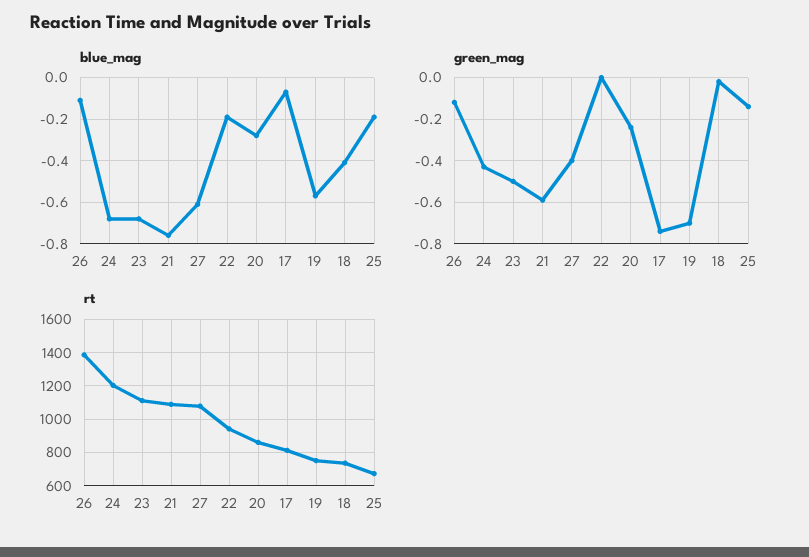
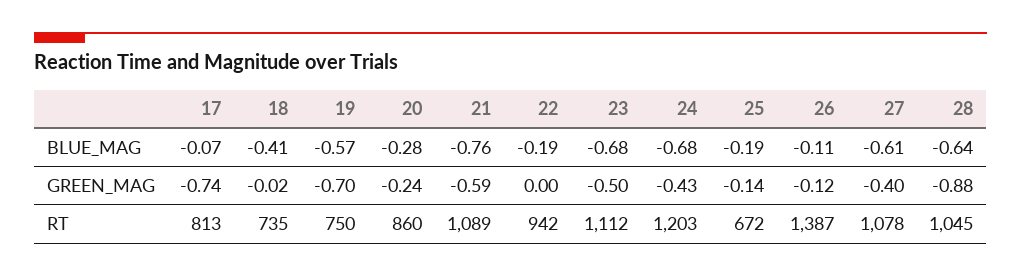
  {
    "blue_mag": {
      "26": -0.11,
      "24": -0.68,
      "23": -0.68,
      "21": -0.76,
      "27": -0.61,
      "22": -0.19,
      "20": -0.28,
      "17": -0.07,
      "19": -0.57,
      "18": -0.41,
-     "25": -0.19
+     "25": -0.19,
+     "28": -0.64
    },
    "green_mag": {
      "26": -0.12,
      "24": -0.43,
      "23": -0.5,
      "21": -0.59,
      "27": -0.4,
      "22": 0,
      "20": -0.24,
      "17": -0.74,
      "19": -0.7,
      "18": -0.02,
-     "25": -0.14
+     "25": -0.14,
+     "28": -0.88
    },
    "rt": {
      "26": 1387,
      "24": 1203,
      "23": 1112,
      "21": 1089,
      "27": 1078,
      "22": 942,
      "20": 860,
      "17": 813,
      "19": 750,
      "18": 735,
-     "25": 672
+     "25": 672,
+     "28": 1045
    }
  }

